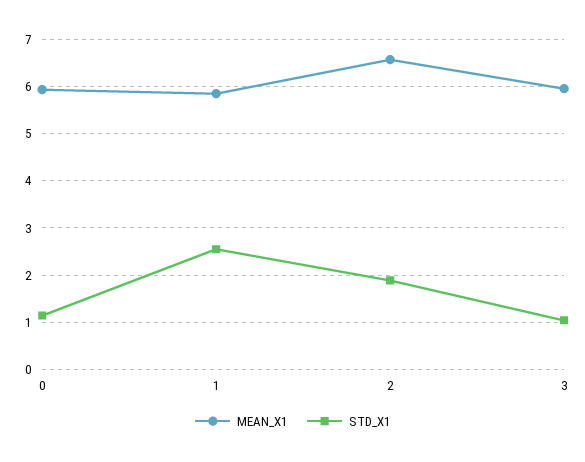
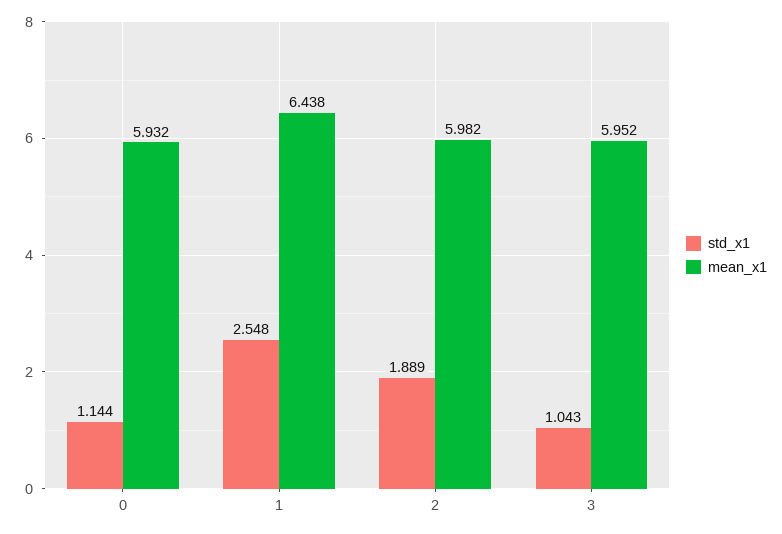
  {
    "MEAN_X1": {
      "0": 5.932,
-     "1": 5.8,
+     "1": 6.438,
-     "2": 6.6,
+     "2": 5.982,
      "3": 5.952
    },
    "STD_X1": {
      "0": 1.144,
      "1": 2.548,
      "2": 1.889,
      "3": 1.043
    }
  }

